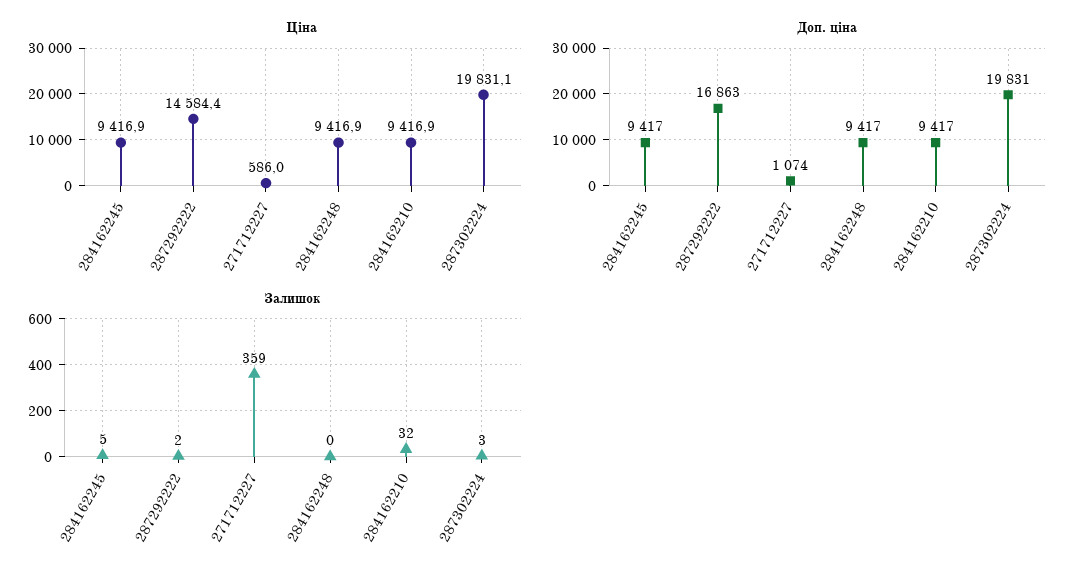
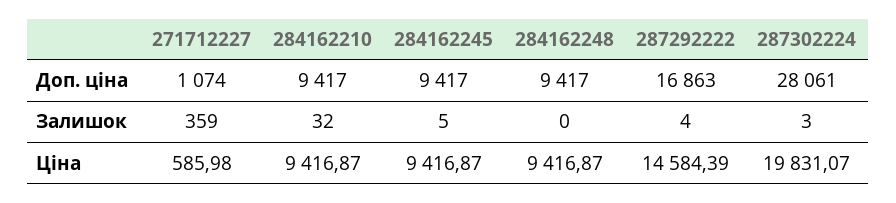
  {
    "Ціна": {
      "284162245": 9416.87,
      "287292222": 14584.39,
      "271712227": 585.98,
      "284162248": 9416.87,
      "284162210": 9416.87,
      "287302224": 19831.07
    },
    "Доп. ціна": {
      "284162245": 9417,
      "287292222": 16863,
      "271712227": 1074,
      "284162248": 9417,
      "284162210": 9417,
-     "287302224": 19831
+     "287302224": 28061
    },
    "Залишок": {
      "284162245": 5,
-     "287292222": 2,
+     "287292222": 4,
      "271712227": 359,
      "284162248": 0,
      "284162210": 32,
      "287302224": 3
    }
  }

